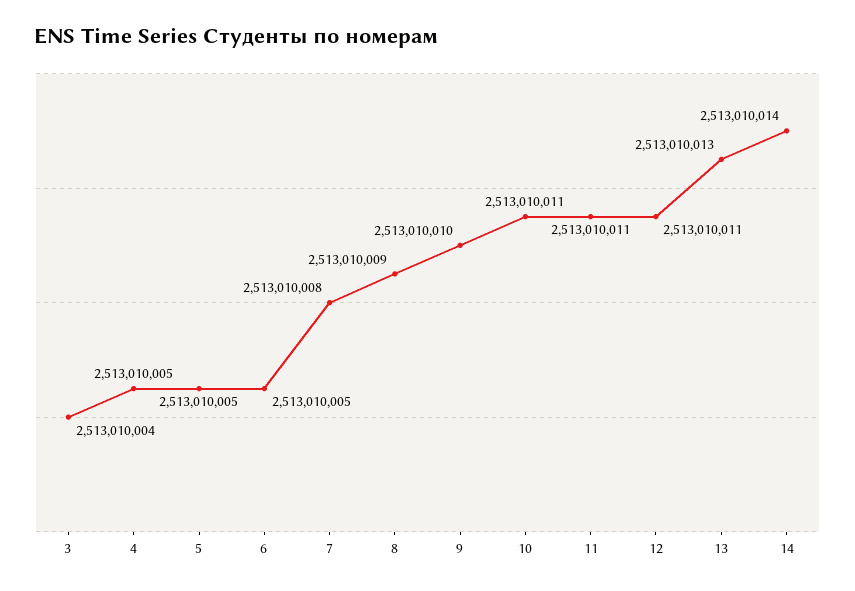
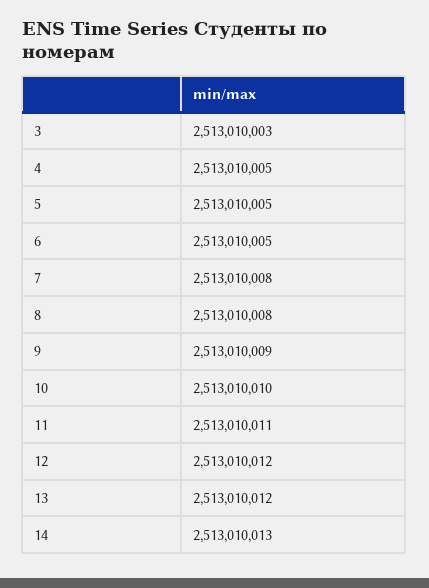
  {
-   "3": 2513010004,
+   "3": 2513010003,
    "4": 2513010005,
    "5": 2513010005,
    "6": 2513010005,
    "7": 2513010008,
-   "8": 2513010009,
+   "8": 2513010008,
-   "9": 2513010010,
+   "9": 2513010009,
-   "10": 2513010011,
+   "10": 2513010010,
    "11": 2513010011,
-   "12": 2513010011,
+   "12": 2513010012,
-   "13": 2513010013,
+   "13": 2513010012,
-   "14": 2513010014
+   "14": 2513010013
  }

